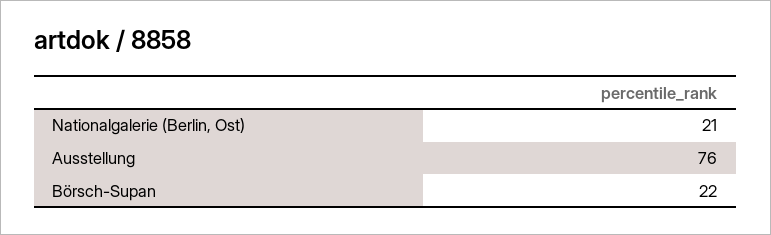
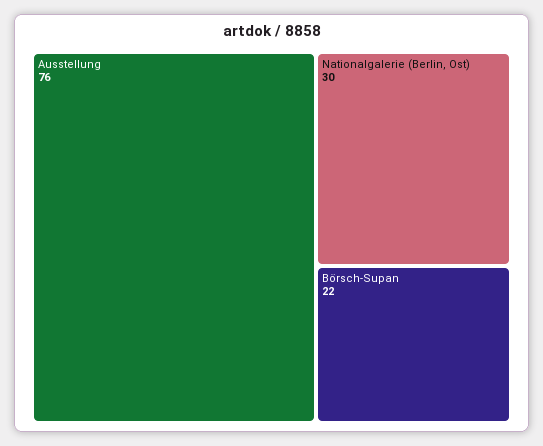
  {
-   "Nationalgalerie (Berlin, Ost)": 21,
+   "Nationalgalerie (Berlin, Ost)": 30,
    "Ausstellung": 76,
    "Börsch-Supan": 22
  }

